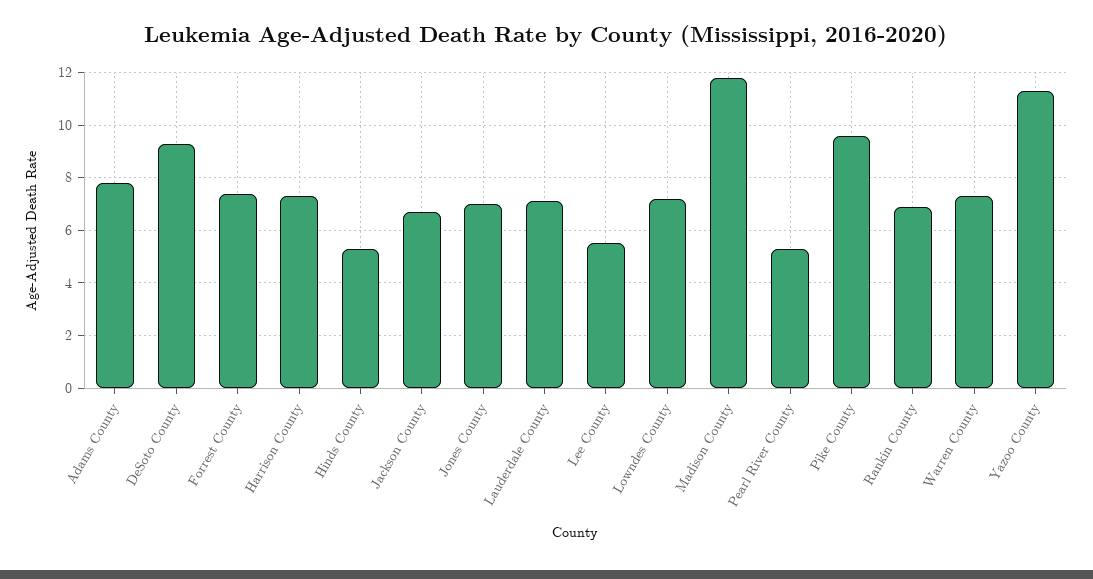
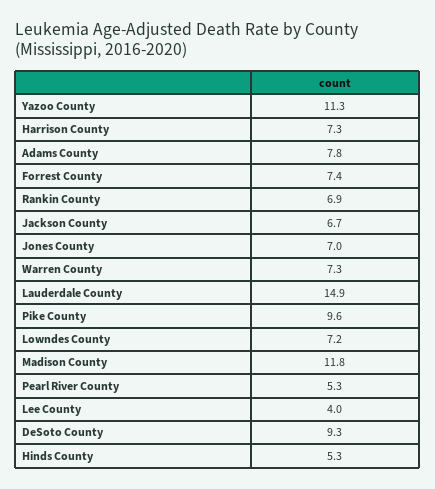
  {
    "Adams County": 7.8,
    "DeSoto County": 9.3,
    "Forrest County": 7.4,
    "Harrison County": 7.3,
    "Hinds County": 5.3,
    "Jackson County": 6.7,
    "Jones County": 7,
-   "Lauderdale County": 7,
+   "Lauderdale County": 14.9,
-   "Lee County": 5.5,
+   "Lee County": 4,
    "Lowndes County": 7.2,
    "Madison County": 11.8,
    "Pearl River County": 5.3,
    "Pike County": 9.6,
    "Rankin County": 6.9,
    "Warren County": 7.3,
    "Yazoo County": 11.3
  }

